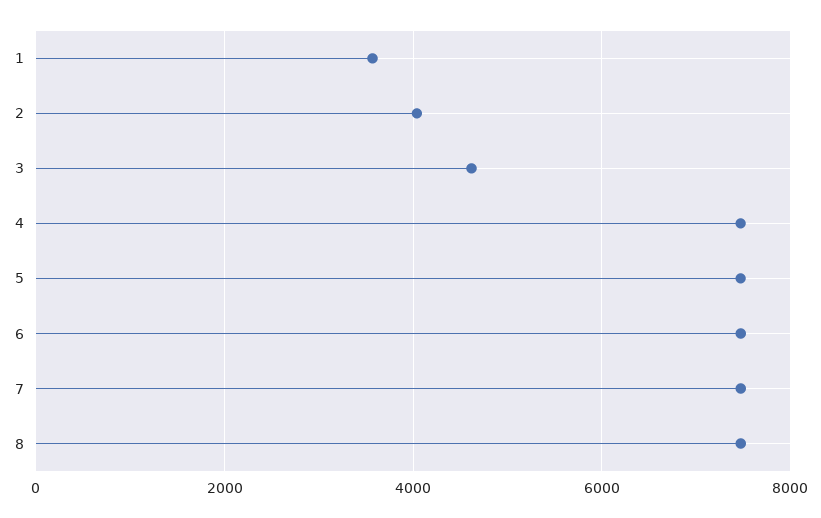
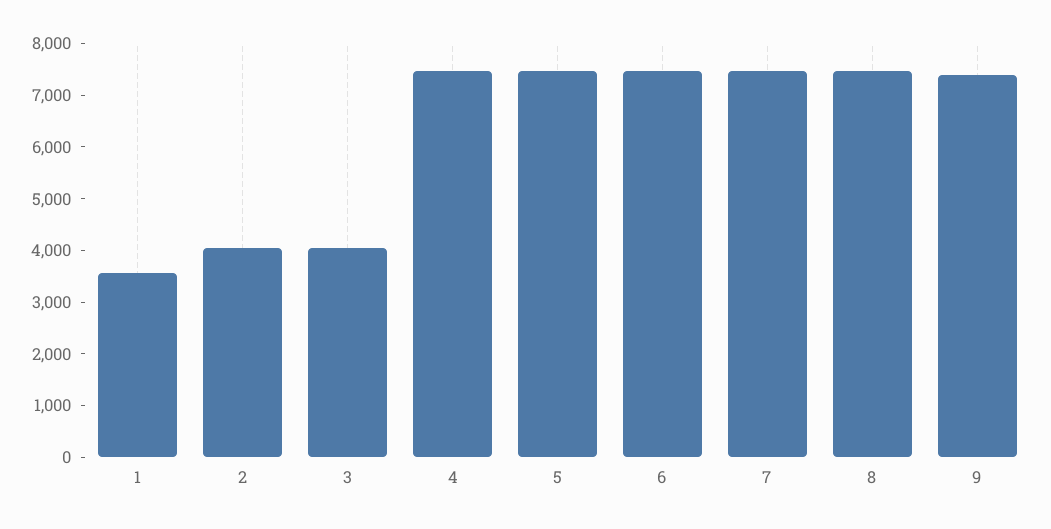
  {
    "1": 3600,
    "2": 4000,
-   "3": 4600,
+   "3": 4000,
    "4": 7400,
    "5": 7400,
    "6": 7400,
    "7": 7400,
-   "8": 7400
+   "8": 7400,
+   "9": 7400
  }

